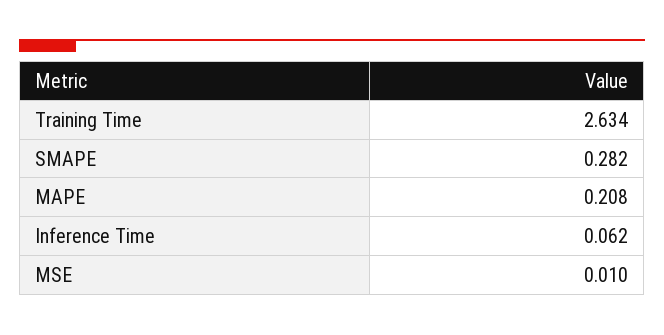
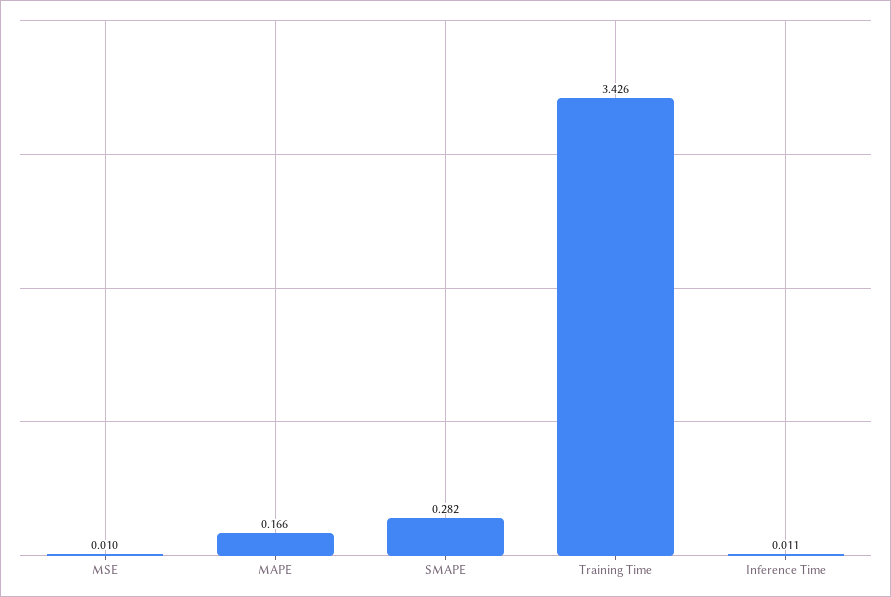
  {
-   "Training Time": 2.634,
+   "Training Time": 3.426,
    "SMAPE": 0.282,
-   "MAPE": 0.208,
+   "MAPE": 0.166,
-   "Inference Time": 0.062,
+   "Inference Time": 0.011,
    "MSE": 0.01
  }

